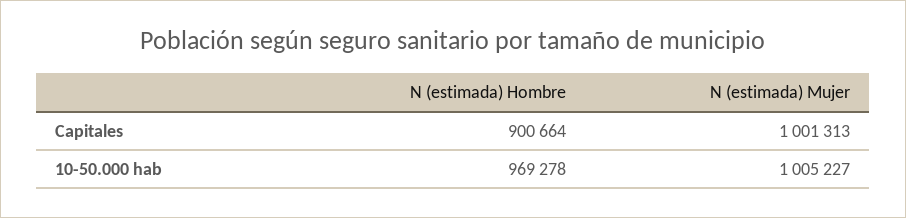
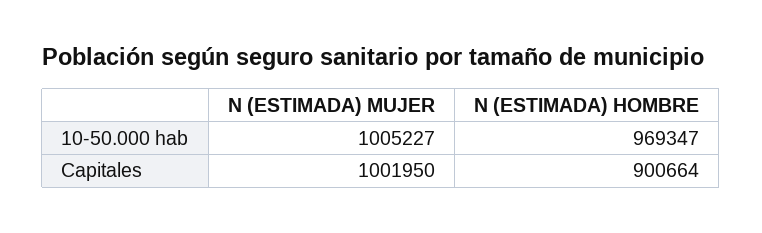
  {
    "N (estimada) Hombre": {
      "Capitales": 900664,
-     "10-50.000 hab": 969278
+     "10-50.000 hab": 969347
    },
    "N (estimada) Mujer": {
-     "Capitales": 1001313,
+     "Capitales": 1001950,
      "10-50.000 hab": 1005227
    }
  }

